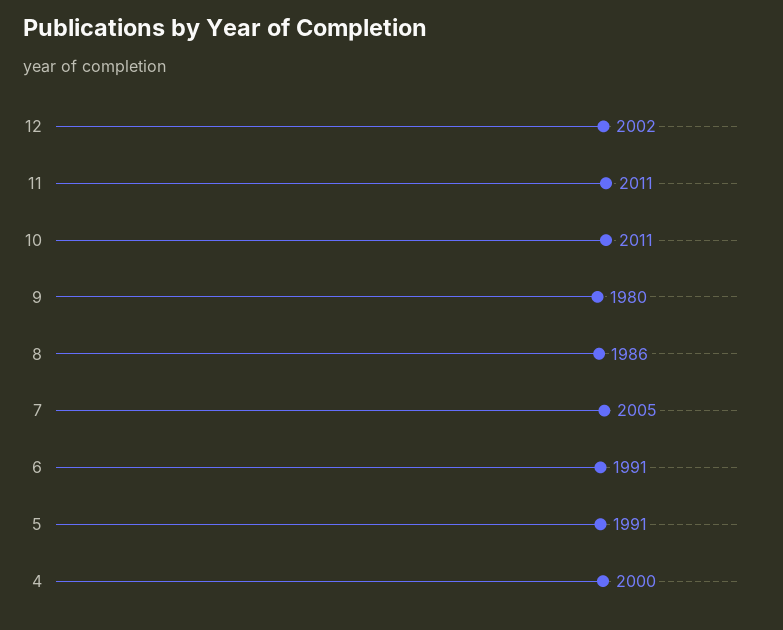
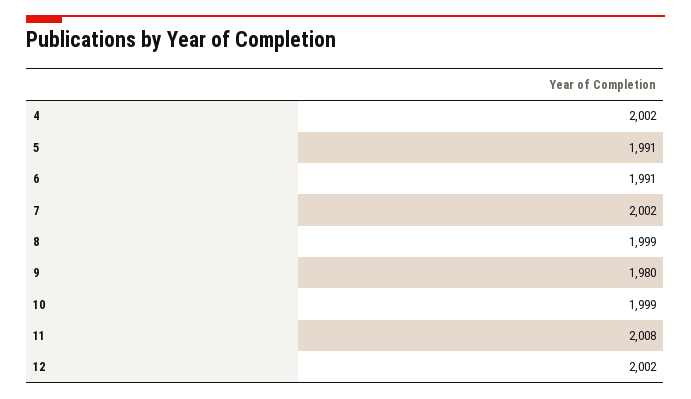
  {
    "12": 2002,
-   "11": 2011,
+   "11": 2008,
-   "10": 2011,
+   "10": 1999,
    "9": 1980,
-   "8": 1986,
+   "8": 1999,
-   "7": 2005,
+   "7": 2002,
    "6": 1991,
    "5": 1991,
-   "4": 2000
+   "4": 2002
  }

